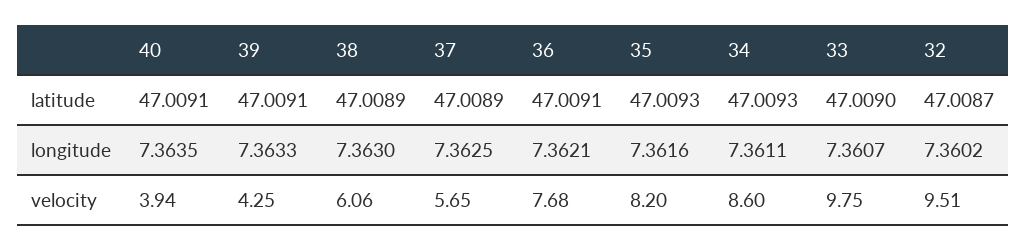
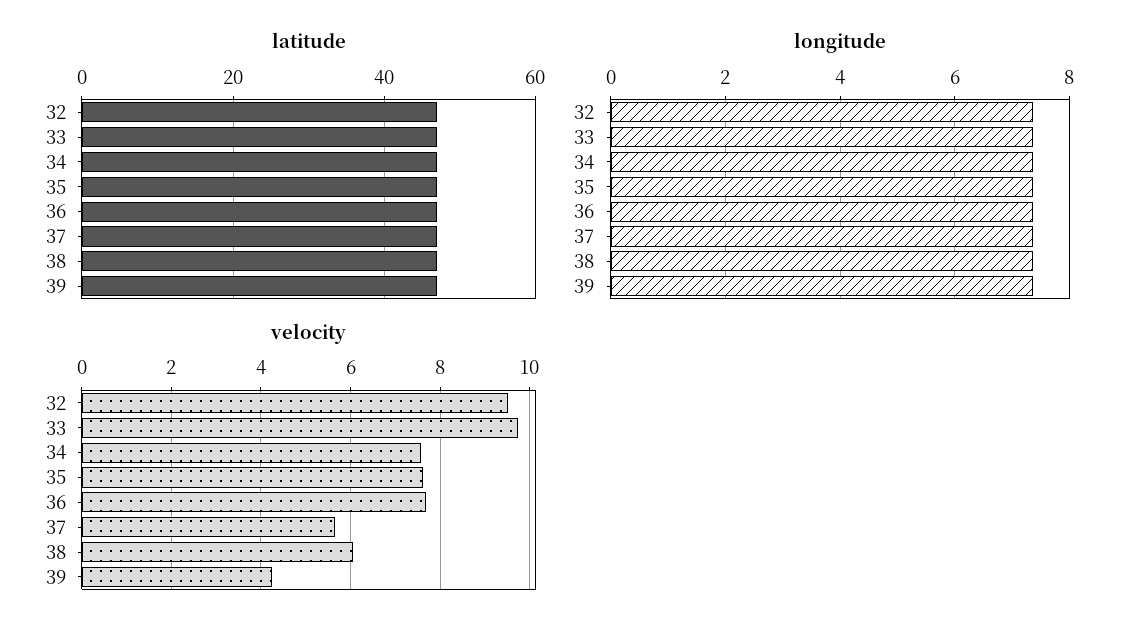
  {
    "latitude": {
-     "40": 47.0091,
      "39": 47.0091,
      "38": 47.0089,
      "37": 47.0089,
      "36": 47.0091,
      "35": 47.0093,
      "34": 47.0093,
      "33": 47.009,
      "32": 47.0087
    },
    "longitude": {
-     "40": 7.3635,
      "39": 7.3633,
      "38": 7.363,
      "37": 7.3625,
      "36": 7.3621,
      "35": 7.3616,
      "34": 7.3611,
      "33": 7.3607,
      "32": 7.3602
    },
    "velocity": {
-     "40": 3.94,
      "39": 4.25,
      "38": 6.06,
      "37": 5.65,
      "36": 7.68,
-     "35": 8.2,
+     "35": 7.6,
-     "34": 8.6,
+     "34": 7.6,
      "33": 9.75,
      "32": 9.51
    }
  }

